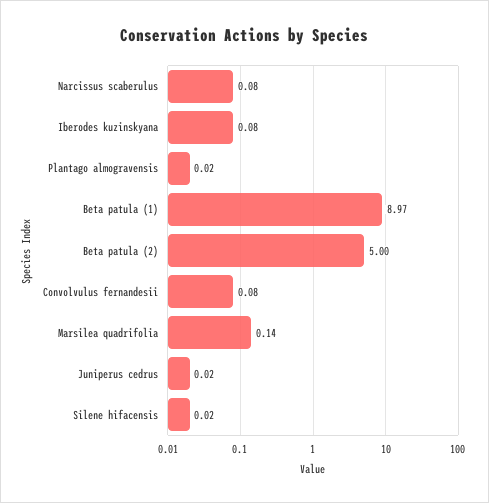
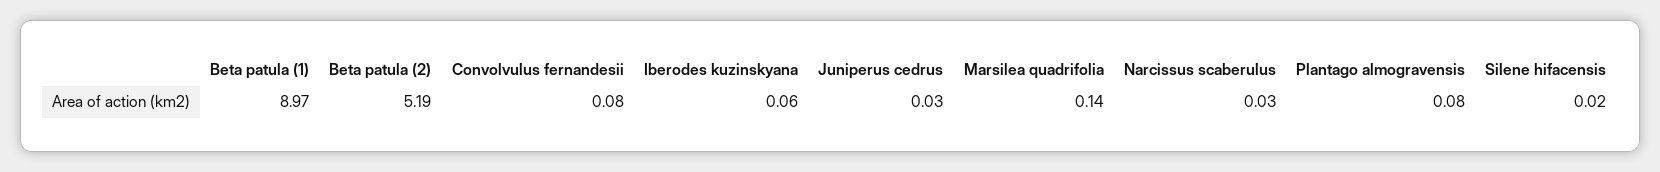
  {
-   "Narcissus scaberulus": 0.08,
+   "Narcissus scaberulus": 0.03,
-   "Iberodes kuzinskyana": 0.08,
+   "Iberodes kuzinskyana": 0.06,
-   "Plantago almogravensis": 0.02,
+   "Plantago almogravensis": 0.08,
    "Beta patula (1)": 8.97,
-   "Beta patula (2)": 5,
+   "Beta patula (2)": 5.19,
    "Convolvulus fernandesii": 0.08,
    "Marsilea quadrifolia": 0.14,
-   "Juniperus cedrus": 0.02,
+   "Juniperus cedrus": 0.03,
    "Silene hifacensis": 0.02
  }

